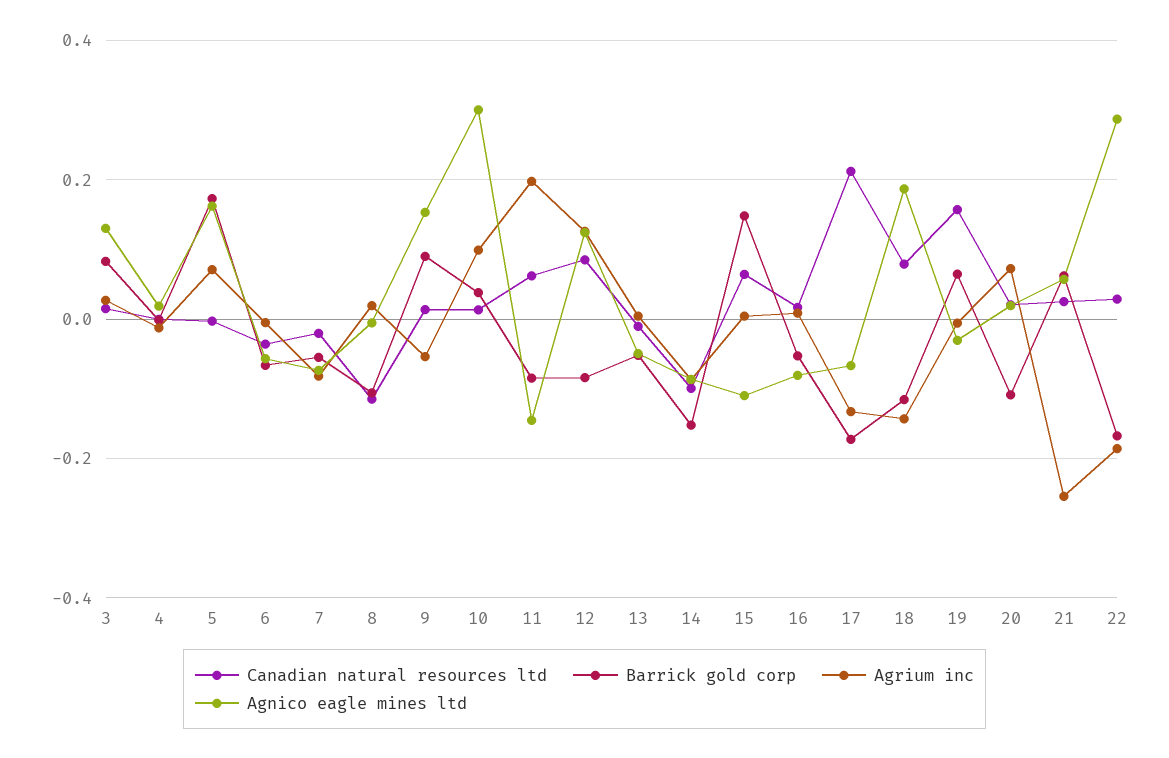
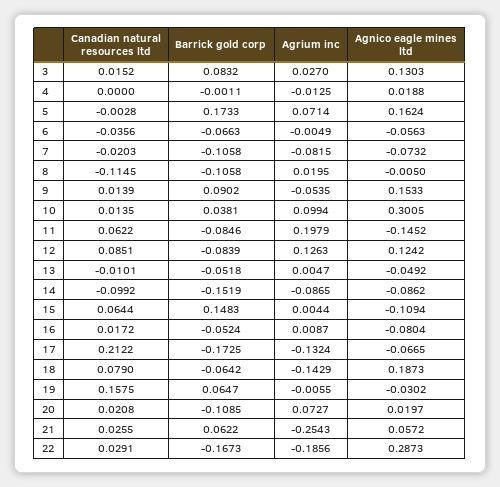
  {
    "Canadian natural resources ltd": {
      "3": 0.0152,
      "4": 0,
      "5": -0.0028,
      "6": -0.0356,
      "7": -0.0203,
      "8": -0.1145,
      "9": 0.0139,
      "10": 0.0135,
      "11": 0.0622,
      "12": 0.0851,
      "13": -0.0101,
      "14": -0.0992,
      "15": 0.0644,
      "16": 0.0172,
      "17": 0.2122,
      "18": 0.079,
      "19": 0.1575,
      "20": 0.0208,
      "21": 0.0255,
      "22": 0.0291
    },
    "Barrick gold corp": {
      "3": 0.0832,
      "4": -0.0011,
      "5": 0.1733,
      "6": -0.0663,
-     "7": -0.06,
+     "7": -0.1058,
      "8": -0.1058,
      "9": 0.0902,
      "10": 0.0381,
      "11": -0.0846,
      "12": -0.0839,
      "13": -0.0518,
      "14": -0.1519,
      "15": 0.1483,
      "16": -0.0524,
      "17": -0.1725,
-     "18": -0.12,
+     "18": -0.0642,
      "19": 0.0647,
      "20": -0.1085,
      "21": 0.0622,
      "22": -0.1673
    },
    "Agrium inc": {
      "3": 0.027,
      "4": -0.0125,
      "5": 0.0714,
      "6": -0.0049,
      "7": -0.0815,
      "8": 0.0195,
      "9": -0.0535,
      "10": 0.0994,
      "11": 0.1979,
      "12": 0.1263,
      "13": 0.0047,
      "14": -0.0865,
      "15": 0.0044,
      "16": 0.0087,
      "17": -0.1324,
      "18": -0.1429,
      "19": -0.0055,
      "20": 0.0727,
      "21": -0.2543,
      "22": -0.1856
    },
    "Agnico eagle mines ltd": {
      "3": 0.1303,
      "4": 0.0188,
      "5": 0.1624,
      "6": -0.0563,
      "7": -0.0732,
      "8": -0.005,
      "9": 0.1533,
      "10": 0.3005,
      "11": -0.1452,
      "12": 0.1242,
      "13": -0.0492,
      "14": -0.0862,
      "15": -0.1094,
      "16": -0.0804,
      "17": -0.0665,
      "18": 0.1873,
      "19": -0.0302,
      "20": 0.0197,
      "21": 0.0572,
      "22": 0.2873
    }
  }

